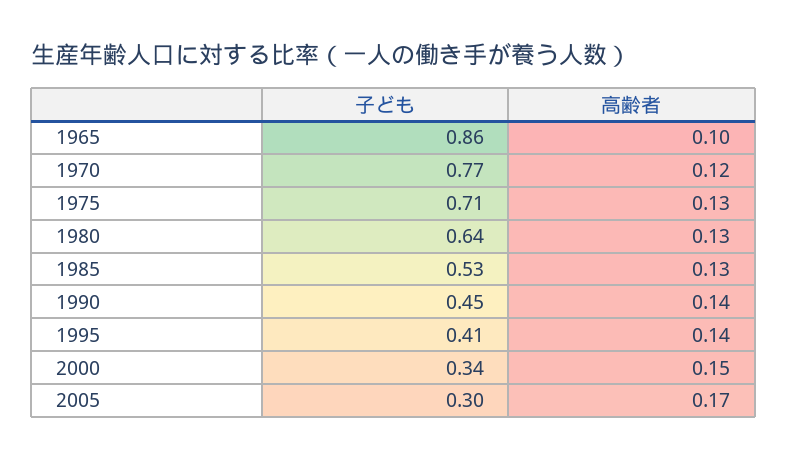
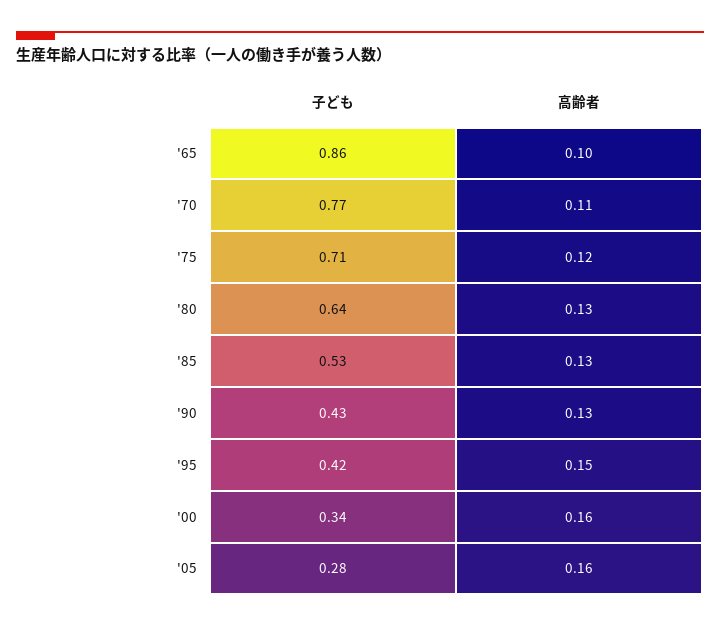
  {
    "子ども": {
      "1965": 0.86,
      "1970": 0.77,
      "1975": 0.71,
      "1980": 0.64,
      "1985": 0.53,
-     "1990": 0.45,
+     "1990": 0.43,
-     "1995": 0.41,
+     "1995": 0.42,
      "2000": 0.34,
-     "2005": 0.3
+     "2005": 0.28
    },
    "高齢者": {
      "1965": 0.1,
-     "1970": 0.12,
+     "1970": 0.11,
-     "1975": 0.13,
+     "1975": 0.12,
      "1980": 0.13,
      "1985": 0.13,
-     "1990": 0.14,
+     "1990": 0.13,
-     "1995": 0.14,
+     "1995": 0.15,
-     "2000": 0.15,
+     "2000": 0.16,
-     "2005": 0.17
+     "2005": 0.16
    }
  }

